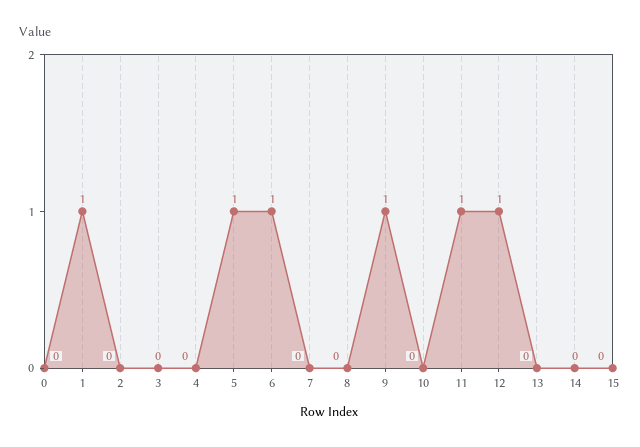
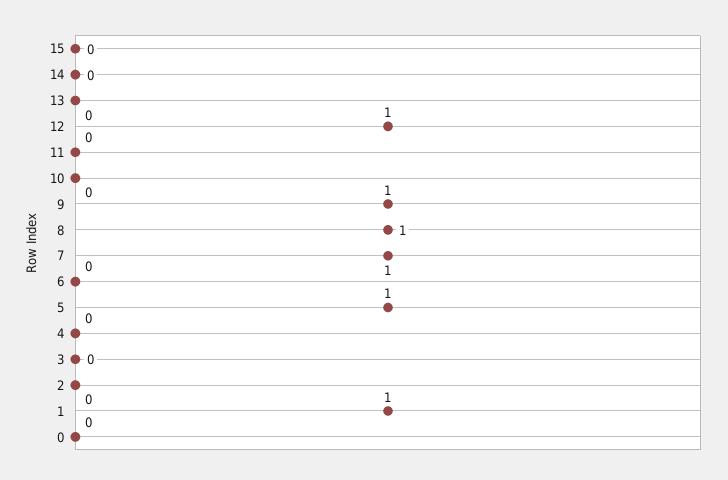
  {
    "0": 0,
    "1": 1,
    "2": 0,
    "3": 0,
    "4": 0,
    "5": 1,
-   "6": 1,
+   "6": 0,
-   "7": 0,
+   "7": 1,
-   "8": 0,
+   "8": 1,
    "9": 1,
    "10": 0,
-   "11": 1,
+   "11": 0,
    "12": 1,
    "13": 0,
    "14": 0,
    "15": 0
  }

